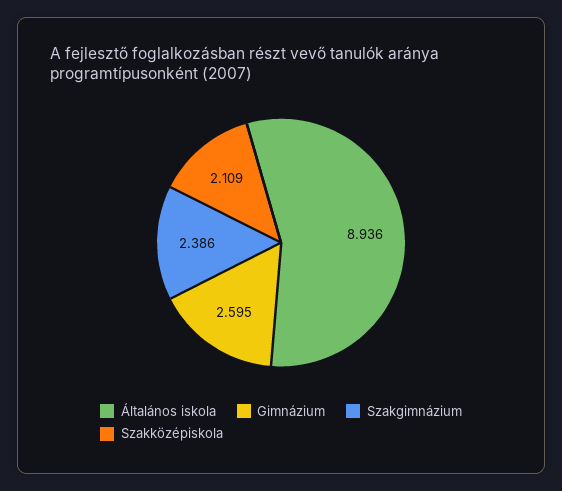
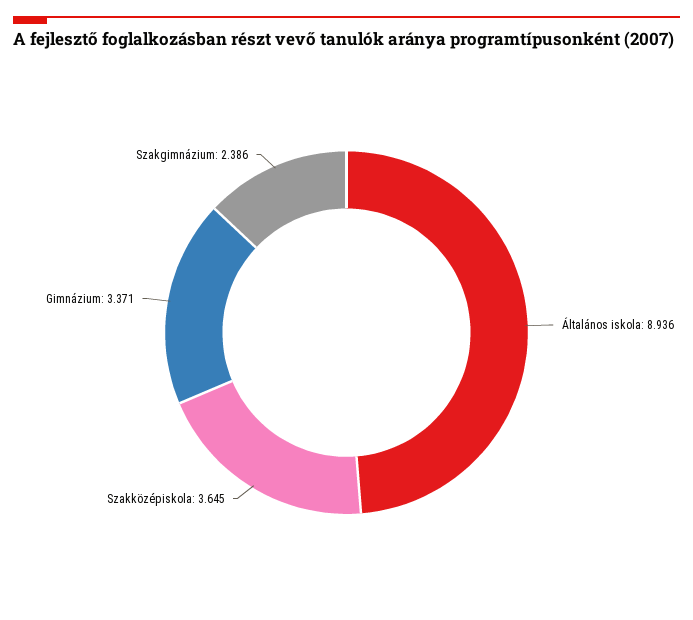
  {
    "Általános iskola": 8.936,
-   "Gimnázium": 2.595,
+   "Gimnázium": 3.371,
    "Szakgimnázium": 2.386,
-   "Szakközépiskola": 2.109
+   "Szakközépiskola": 3.645
  }

